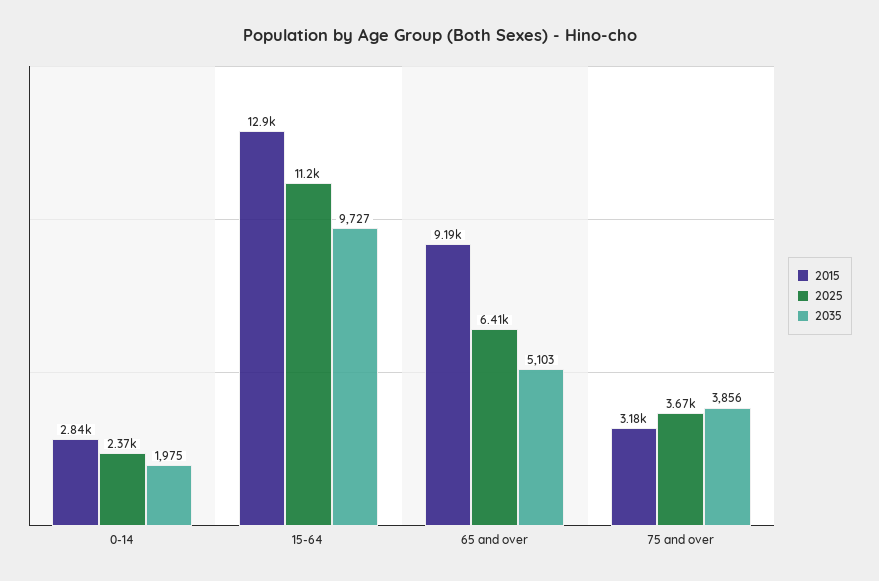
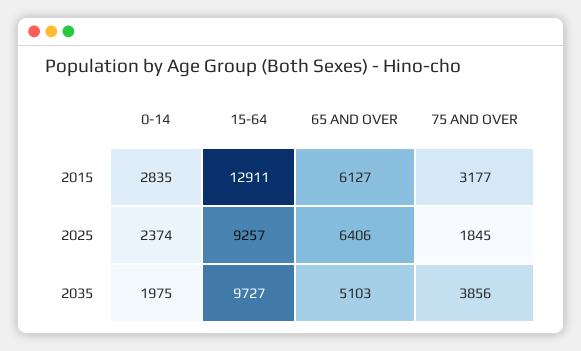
  {
    "2015": {
      "0-14": 2835,
      "15-64": 12911,
-     "65 and over": 9190,
+     "65 and over": 6127,
      "75 and over": 3177
    },
    "2025": {
      "0-14": 2374,
-     "15-64": 11200,
+     "15-64": 9257,
      "65 and over": 6406,
-     "75 and over": 3670
+     "75 and over": 1845
    },
    "2035": {
      "0-14": 1975,
      "15-64": 9727,
      "65 and over": 5103,
      "75 and over": 3856
    }
  }

